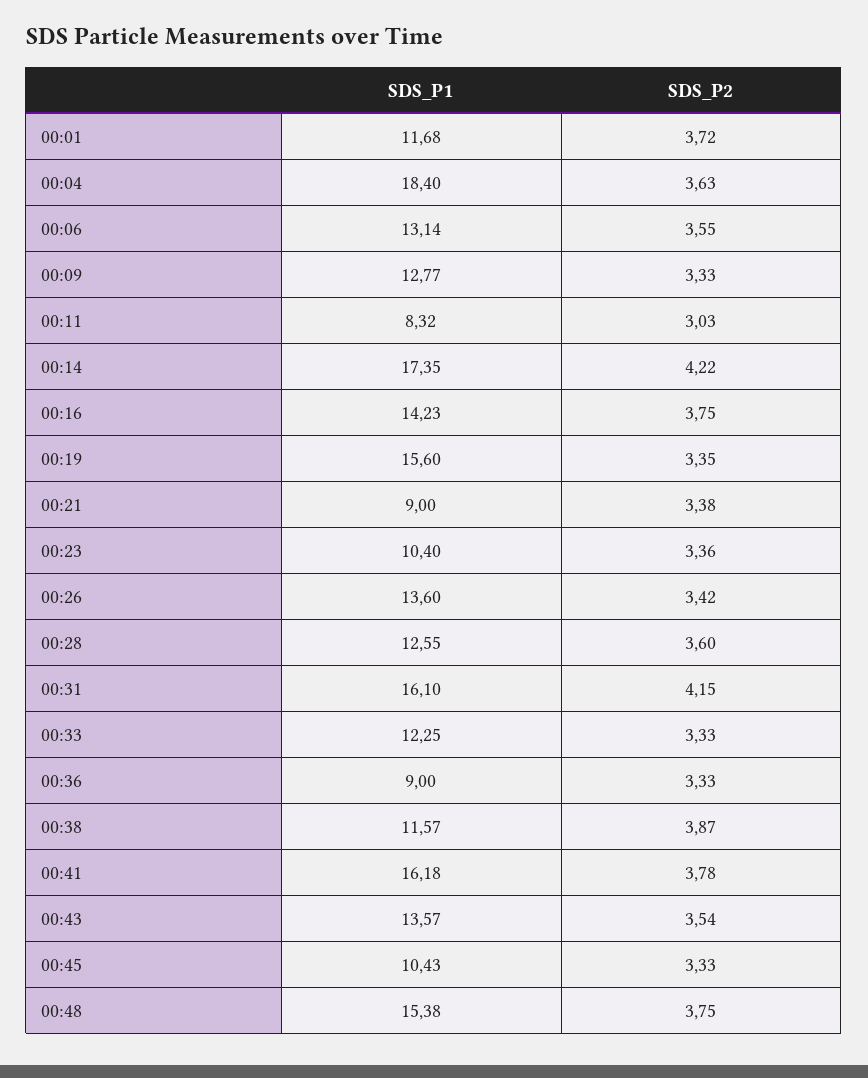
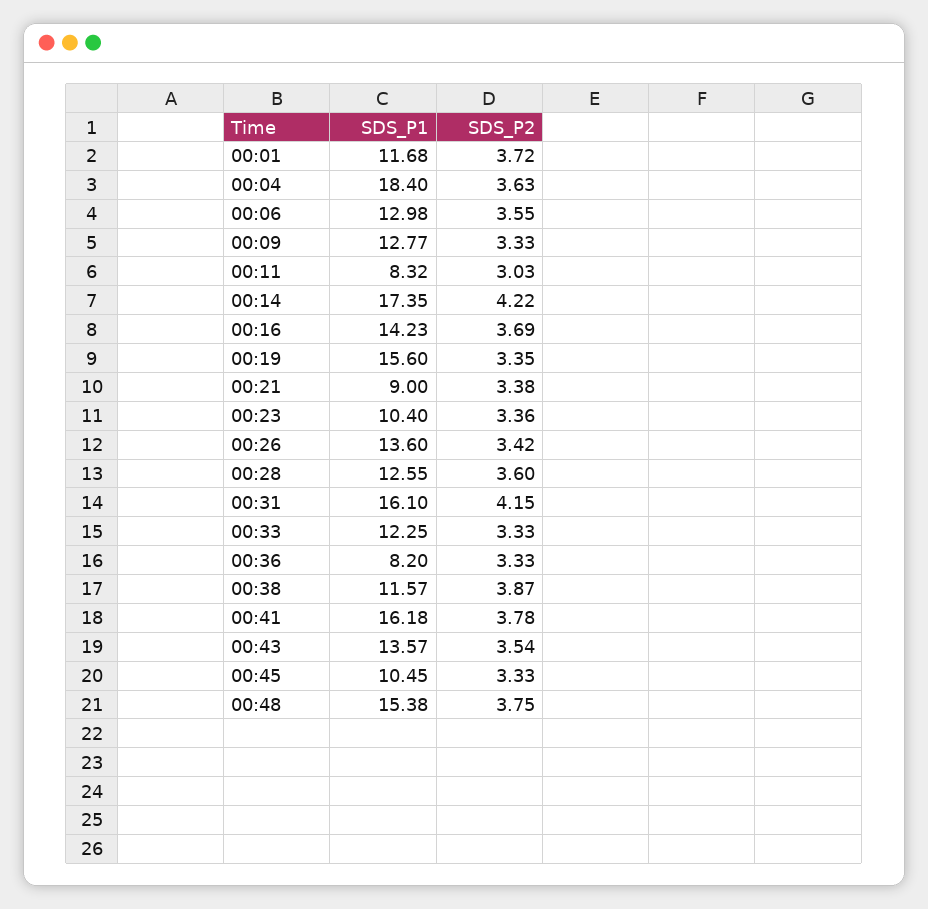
  {
    "SDS_P1": {
      "00:01": 11.68,
      "00:04": 18.4,
-     "00:06": 13.14,
+     "00:06": 12.98,
      "00:09": 12.77,
      "00:11": 8.32,
      "00:14": 17.35,
      "00:16": 14.23,
      "00:19": 15.6,
      "00:21": 9,
      "00:23": 10.4,
      "00:26": 13.6,
      "00:28": 12.55,
      "00:31": 16.1,
      "00:33": 12.25,
-     "00:36": 9,
+     "00:36": 8.2,
      "00:38": 11.57,
      "00:41": 16.18,
      "00:43": 13.57,
-     "00:45": 10.43,
+     "00:45": 10.45,
      "00:48": 15.38
    },
    "SDS_P2": {
      "00:01": 3.72,
      "00:04": 3.63,
      "00:06": 3.55,
      "00:09": 3.33,
      "00:11": 3.03,
      "00:14": 4.22,
-     "00:16": 3.75,
+     "00:16": 3.69,
      "00:19": 3.35,
      "00:21": 3.38,
      "00:23": 3.36,
      "00:26": 3.42,
      "00:28": 3.6,
      "00:31": 4.15,
      "00:33": 3.33,
      "00:36": 3.33,
      "00:38": 3.87,
      "00:41": 3.78,
      "00:43": 3.54,
      "00:45": 3.33,
      "00:48": 3.75
    }
  }

